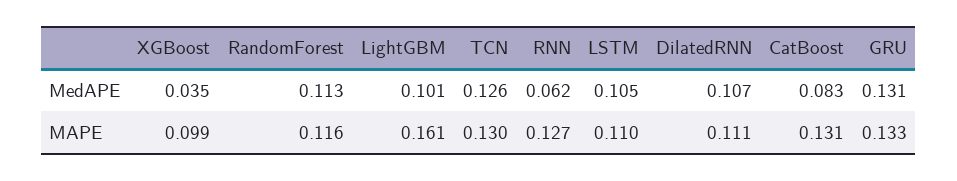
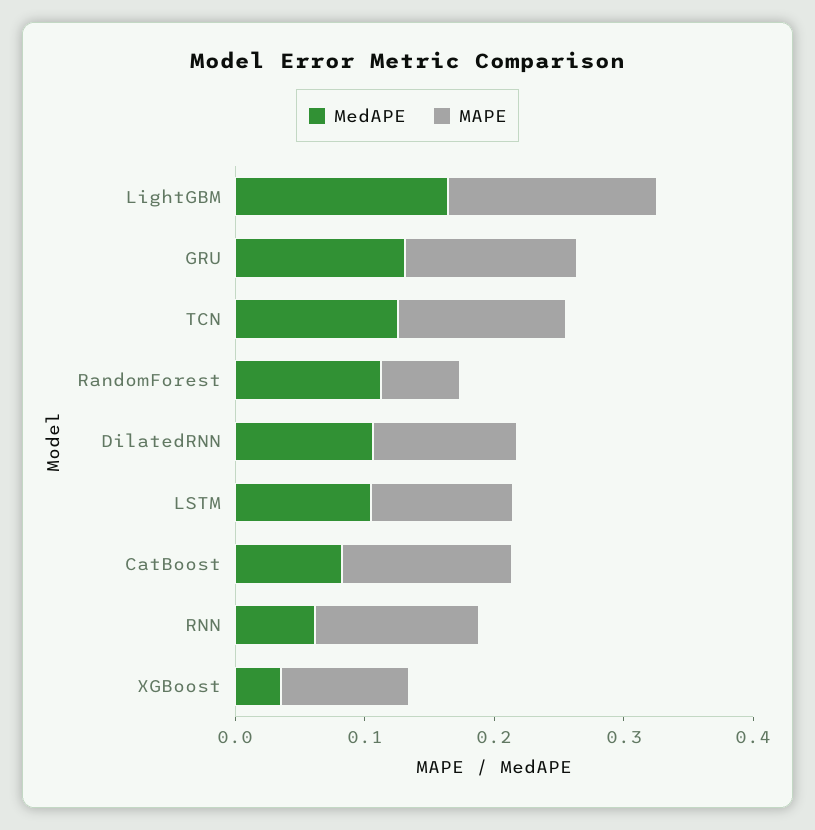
  {
    "MedAPE": {
      "XGBoost": 0.035,
      "RandomForest": 0.113,
-     "LightGBM": 0.101,
+     "LightGBM": 0.16,
      "TCN": 0.126,
      "RNN": 0.062,
      "LSTM": 0.105,
      "DilatedRNN": 0.107,
      "CatBoost": 0.083,
      "GRU": 0.131
    },
    "MAPE": {
      "XGBoost": 0.099,
-     "RandomForest": 0.116,
+     "RandomForest": 0.06,
      "LightGBM": 0.161,
      "TCN": 0.13,
      "RNN": 0.127,
      "LSTM": 0.11,
      "DilatedRNN": 0.111,
      "CatBoost": 0.131,
      "GRU": 0.133
    }
  }

